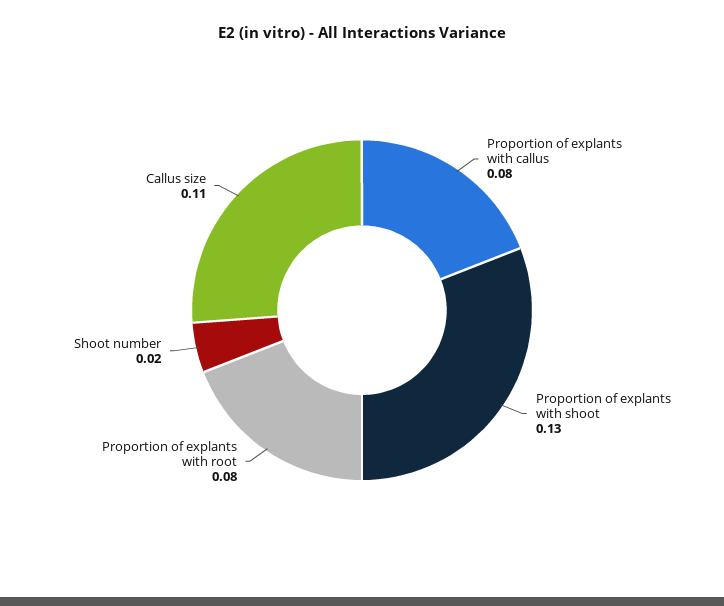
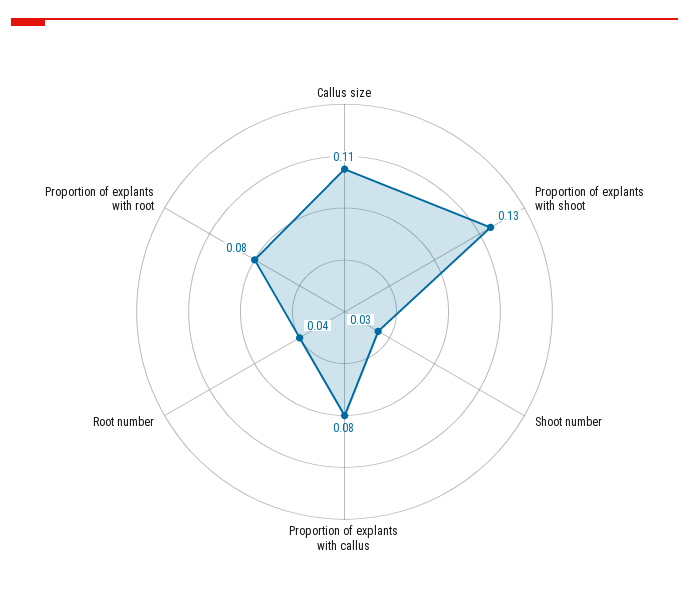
  {
    "Proportion of explants with callus": 0.08,
    "Proportion of explants with shoot": 0.13,
    "Proportion of explants with root": 0.08,
-   "Shoot number": 0.02,
+   "Shoot number": 0.03,
-   "Callus size": 0.11
+   "Callus size": 0.11,
+   "Root number": 0.04
  }

